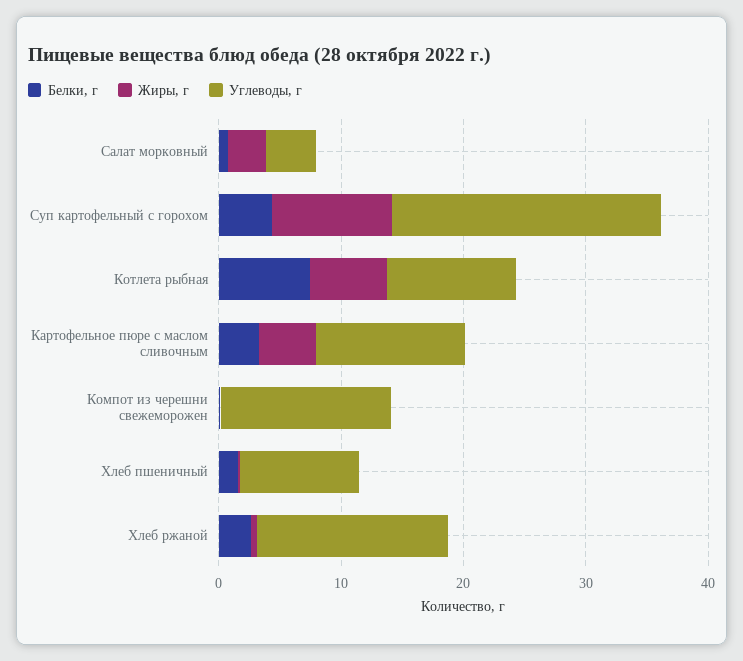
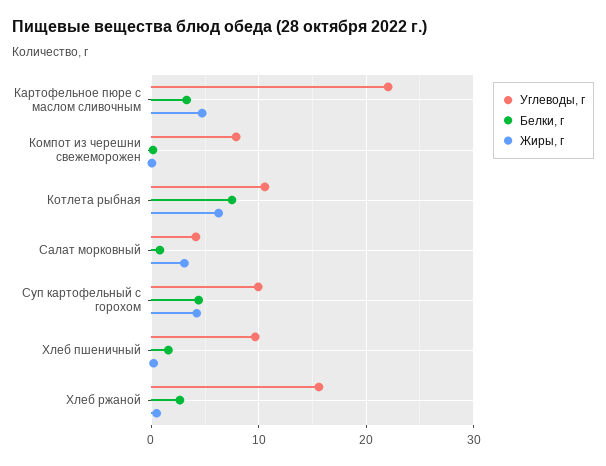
  {
    "Белки, г": {
      "Салат морковный": 1,
      "Суп картофельный с горохом": 4,
      "Котлета рыбная": 8,
      "Картофельное пюре с маслом сливочным": 3,
      "Компот из черешни свежеморожен": 0,
      "Хлеб пшеничный": 2,
      "Хлеб ржаной": 3
    },
    "Жиры, г": {
      "Салат морковный": 3,
-     "Суп картофельный с горохом": 10,
+     "Суп картофельный с горохом": 4,
      "Котлета рыбная": 6,
      "Картофельное пюре с маслом сливочным": 5,
      "Компот из черешни свежеморожен": 0,
      "Хлеб пшеничный": 0,
      "Хлеб ржаной": 0
    },
    "Углеводы, г": {
      "Салат морковный": 4,
-     "Суп картофельный с горохом": 22,
+     "Суп картофельный с горохом": 10,
      "Котлета рыбная": 11,
-     "Картофельное пюре с маслом сливочным": 12,
+     "Картофельное пюре с маслом сливочным": 22,
-     "Компот из черешни свежеморожен": 14,
+     "Компот из черешни свежеморожен": 8,
      "Хлеб пшеничный": 10,
      "Хлеб ржаной": 16
    }
  }

